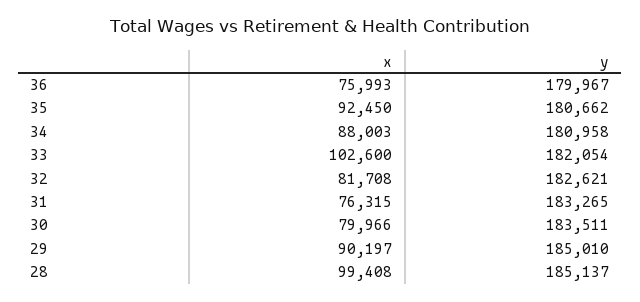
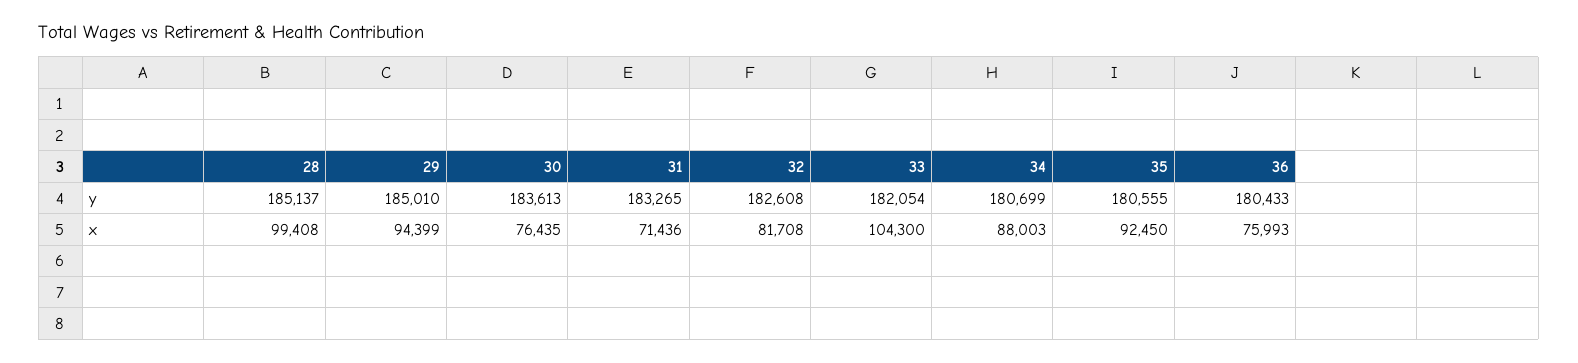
  {
    "x": {
      "36": 75993,
      "35": 92450,
      "34": 88003,
-     "33": 102600,
+     "33": 104300,
      "32": 81708,
-     "31": 76315,
+     "31": 71436,
-     "30": 79966,
+     "30": 76435,
-     "29": 90197,
+     "29": 94399,
      "28": 99408
    },
    "y": {
-     "36": 179967,
+     "36": 180433,
-     "35": 180662,
+     "35": 180555,
-     "34": 180958,
+     "34": 180699,
      "33": 182054,
-     "32": 182621,
+     "32": 182608,
      "31": 183265,
-     "30": 183511,
+     "30": 183613,
      "29": 185010,
      "28": 185137
    }
  }

